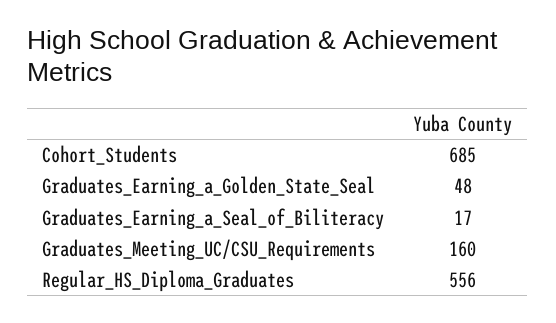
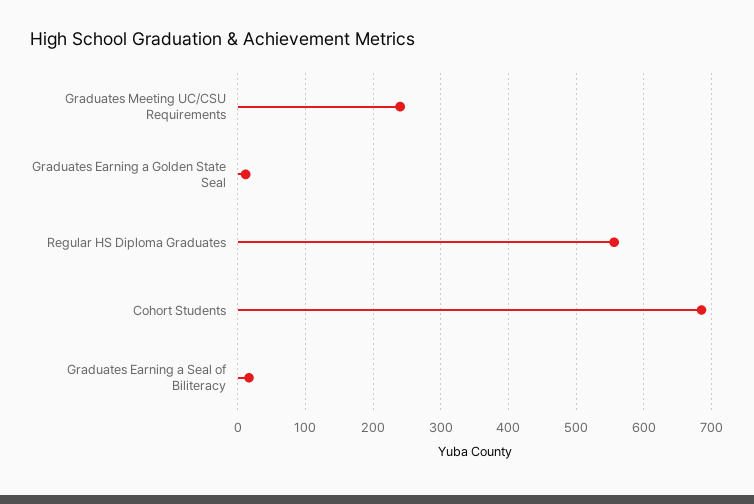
  {
    "Cohort_Students": 685,
-   "Graduates_Earning_a_Golden_State_Seal": 48,
+   "Graduates_Earning_a_Golden_State_Seal": 10,
    "Graduates_Earning_a_Seal_of_Biliteracy": 17,
-   "Graduates_Meeting_UC/CSU_Requirements": 160,
+   "Graduates_Meeting_UC/CSU_Requirements": 240,
    "Regular_HS_Diploma_Graduates": 556
  }

